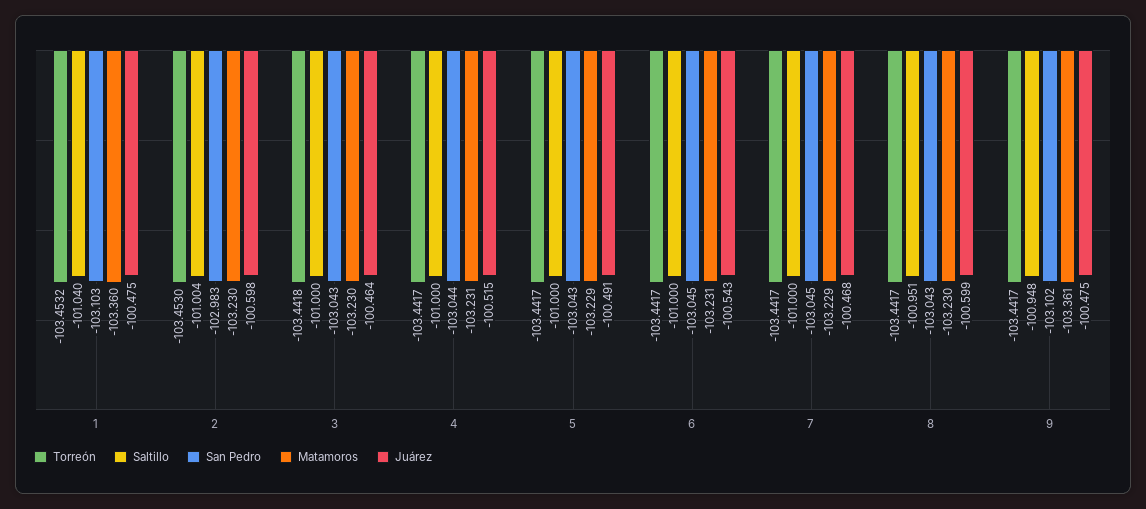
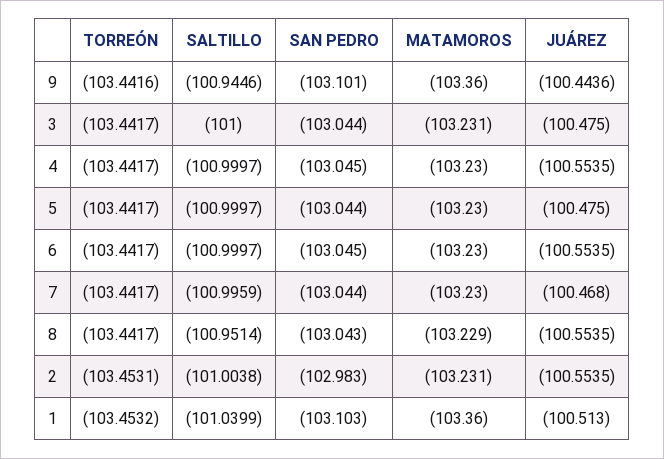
  {
    "Torreón": {
      "1": -103.4532,
-     "2": -103.453,
+     "2": -103.4531,
-     "3": -103.4418,
+     "3": -103.4417,
      "4": -103.4417,
      "5": -103.4417,
      "6": -103.4417,
      "7": -103.4417,
      "8": -103.4417,
-     "9": -103.4417
+     "9": -103.4416
    },
    "Saltillo": {
      "1": -101.0399,
      "2": -101.0038,
      "3": -101,
      "4": -100.9997,
      "5": -100.9997,
      "6": -100.9997,
-     "7": -101,
+     "7": -100.9959,
      "8": -100.9514,
-     "9": -100.948
+     "9": -100.9446
    },
    "San Pedro": {
      "1": -103.103,
      "2": -102.983,
-     "3": -103.043,
+     "3": -103.044,
-     "4": -103.044,
+     "4": -103.045,
-     "5": -103.043,
+     "5": -103.044,
      "6": -103.045,
-     "7": -103.045,
+     "7": -103.044,
      "8": -103.043,
-     "9": -103.102
+     "9": -103.101
    },
    "Matamoros": {
      "1": -103.36,
-     "2": -103.23,
+     "2": -103.231,
-     "3": -103.23,
+     "3": -103.231,
-     "4": -103.231,
+     "4": -103.23,
-     "5": -103.229,
+     "5": -103.23,
-     "6": -103.231,
+     "6": -103.23,
-     "7": -103.229,
+     "7": -103.23,
-     "8": -103.23,
+     "8": -103.229,
-     "9": -103.361
+     "9": -103.36
    },
    "Juárez": {
-     "1": -100.475,
+     "1": -100.513,
-     "2": -100.598,
+     "2": -100.5535,
-     "3": -100.464,
+     "3": -100.475,
-     "4": -100.515,
+     "4": -100.5535,
-     "5": -100.491,
+     "5": -100.475,
-     "6": -100.543,
+     "6": -100.5535,
      "7": -100.468,
-     "8": -100.599,
+     "8": -100.5535,
-     "9": -100.475
+     "9": -100.4436
    }
  }

